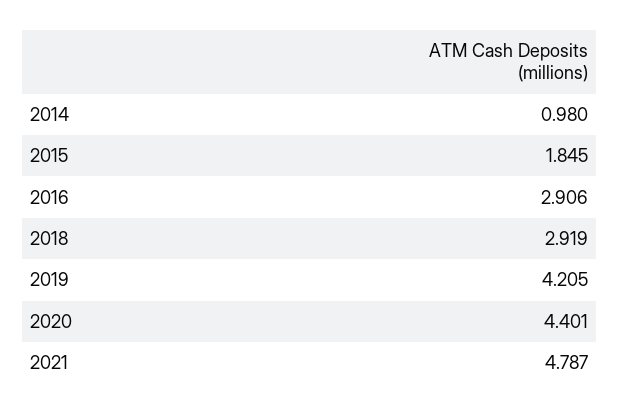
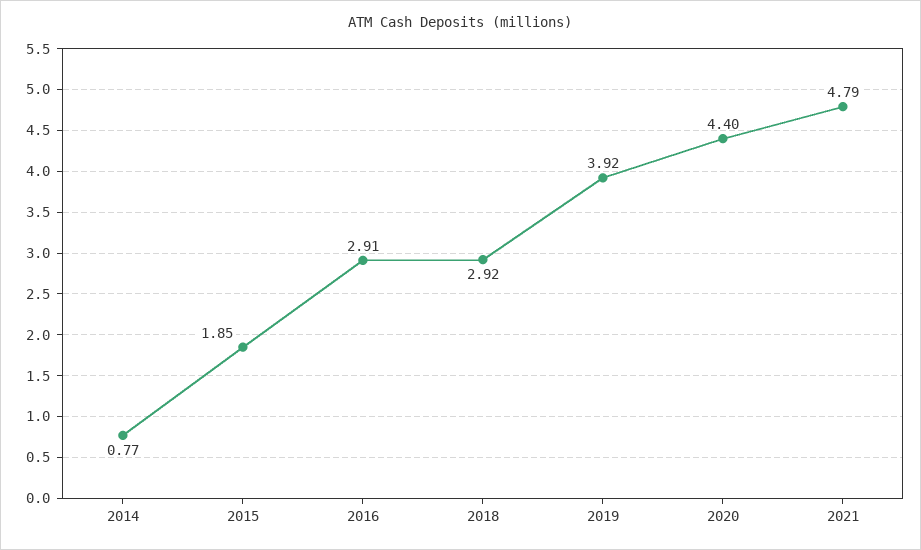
  {
-   "2014": 0.98,
+   "2014": 0.77,
    "2015": 1.845,
    "2016": 2.906,
    "2018": 2.919,
-   "2019": 4.205,
+   "2019": 3.92,
    "2020": 4.401,
    "2021": 4.787
  }

